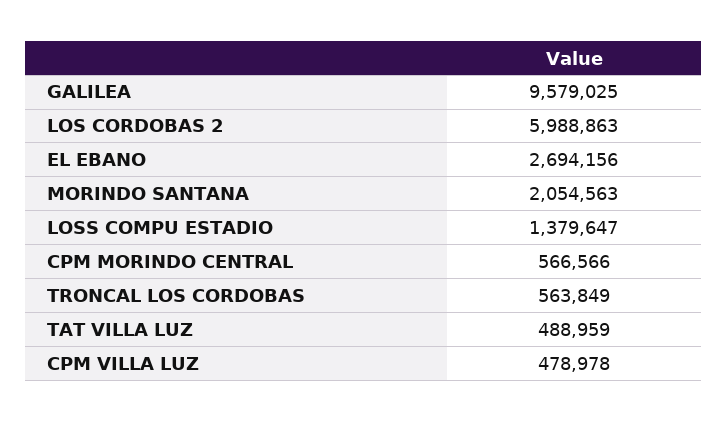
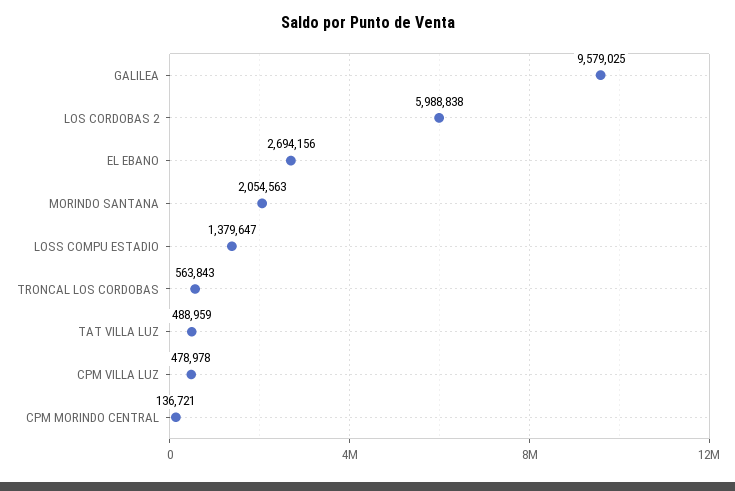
  {
    "GALILEA": 9579025,
-   "LOS CORDOBAS 2": 5988863,
+   "LOS CORDOBAS 2": 5988838,
    "EL EBANO": 2694156,
    "MORINDO SANTANA": 2054563,
    "LOSS COMPU ESTADIO": 1379647,
-   "CPM MORINDO CENTRAL": 566566,
+   "CPM MORINDO CENTRAL": 136721,
-   "TRONCAL LOS CORDOBAS": 563849,
+   "TRONCAL LOS CORDOBAS": 563843,
    "TAT VILLA LUZ": 488959,
    "CPM VILLA LUZ": 478978
  }

